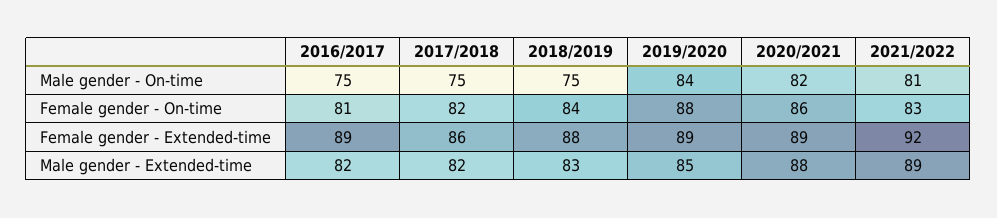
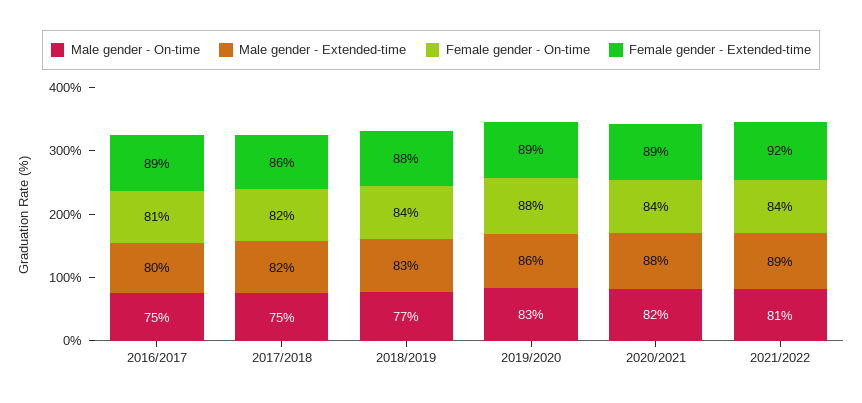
  {
    "Male gender - On-time": {
      "2016/2017": 75,
      "2017/2018": 75,
-     "2018/2019": 75,
+     "2018/2019": 77,
-     "2019/2020": 84,
+     "2019/2020": 83,
      "2020/2021": 82,
      "2021/2022": 81
    },
    "Female gender - On-time": {
      "2016/2017": 81,
      "2017/2018": 82,
      "2018/2019": 84,
      "2019/2020": 88,
-     "2020/2021": 86,
+     "2020/2021": 84,
-     "2021/2022": 83
+     "2021/2022": 84
    },
    "Female gender - Extended-time": {
      "2016/2017": 89,
      "2017/2018": 86,
      "2018/2019": 88,
      "2019/2020": 89,
      "2020/2021": 89,
      "2021/2022": 92
    },
    "Male gender - Extended-time": {
-     "2016/2017": 82,
+     "2016/2017": 80,
      "2017/2018": 82,
      "2018/2019": 83,
-     "2019/2020": 85,
+     "2019/2020": 86,
      "2020/2021": 88,
      "2021/2022": 89
    }
  }

